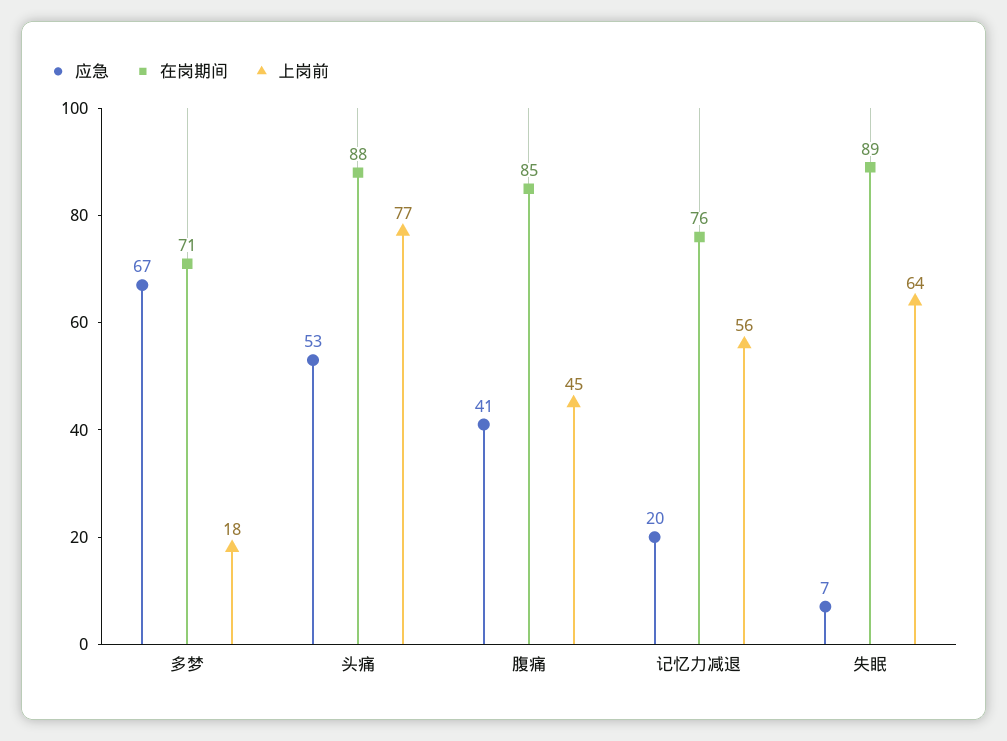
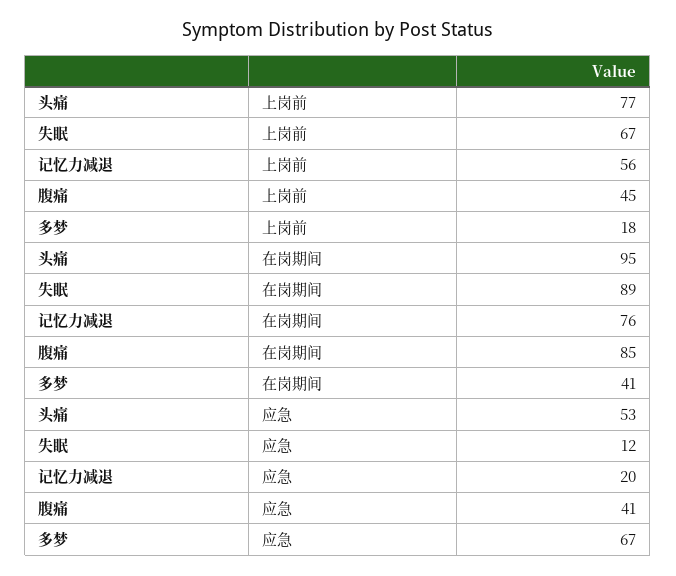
  {
    "应急": {
      "多梦": 67,
      "头痛": 53,
      "腹痛": 41,
      "记忆力减退": 20,
-     "失眠": 7
+     "失眠": 12
    },
    "在岗期间": {
-     "多梦": 71,
+     "多梦": 41,
-     "头痛": 88,
+     "头痛": 95,
      "腹痛": 85,
      "记忆力减退": 76,
      "失眠": 89
    },
    "上岗前": {
      "多梦": 18,
      "头痛": 77,
      "腹痛": 45,
      "记忆力减退": 56,
-     "失眠": 64
+     "失眠": 67
    }
  }

